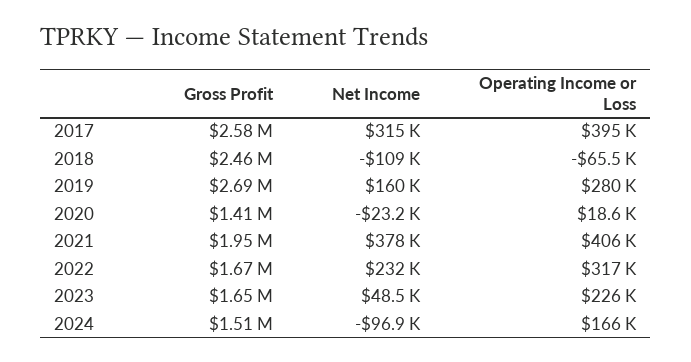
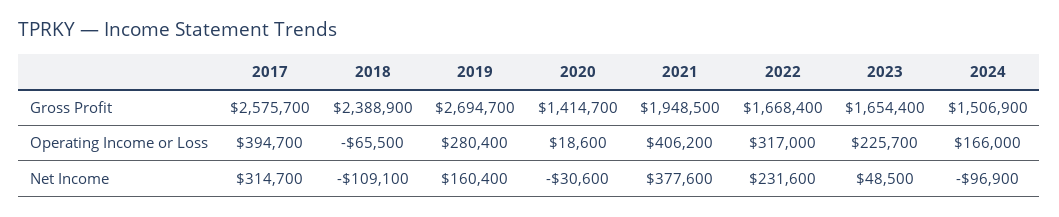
  {
    "Gross Profit": {
      "2017": 2575700,
-     "2018": 2460000,
+     "2018": 2388900,
      "2019": 2694700,
      "2020": 1414700,
      "2021": 1948500,
      "2022": 1668400,
      "2023": 1654400,
      "2024": 1506900
    },
    "Net Income": {
      "2017": 314700,
      "2018": -109100,
      "2019": 160400,
-     "2020": -23200,
+     "2020": -30600,
      "2021": 377600,
      "2022": 231600,
      "2023": 48500,
      "2024": -96900
    },
    "Operating Income or Loss": {
      "2017": 394700,
      "2018": -65500,
      "2019": 280400,
      "2020": 18600,
      "2021": 406200,
      "2022": 317000,
      "2023": 225700,
      "2024": 166000
    }
  }

